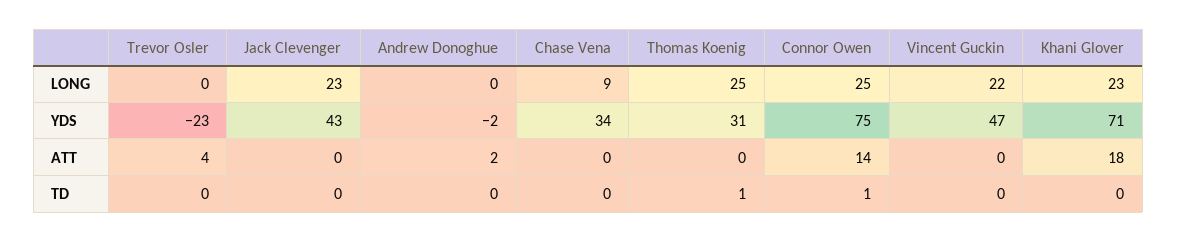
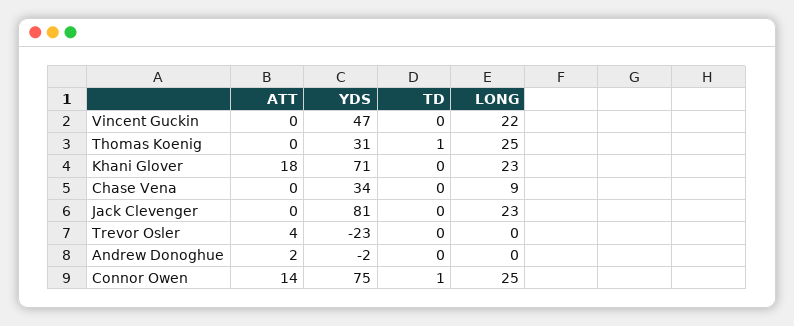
  {
    "Trevor Osler": {
      "LONG": 0,
      "YDS": -23,
      "ATT": 4,
      "TD": 0
    },
    "Jack Clevenger": {
      "LONG": 23,
-     "YDS": 43,
+     "YDS": 81,
      "ATT": 0,
      "TD": 0
    },
    "Andrew Donoghue": {
      "LONG": 0,
      "YDS": -2,
      "ATT": 2,
      "TD": 0
    },
    "Chase Vena": {
      "LONG": 9,
      "YDS": 34,
      "ATT": 0,
      "TD": 0
    },
    "Thomas Koenig": {
      "LONG": 25,
      "YDS": 31,
      "ATT": 0,
      "TD": 1
    },
    "Connor Owen": {
      "LONG": 25,
      "YDS": 75,
      "ATT": 14,
      "TD": 1
    },
    "Vincent Guckin": {
      "LONG": 22,
      "YDS": 47,
      "ATT": 0,
      "TD": 0
    },
    "Khani Glover": {
      "LONG": 23,
      "YDS": 71,
      "ATT": 18,
      "TD": 0
    }
  }

